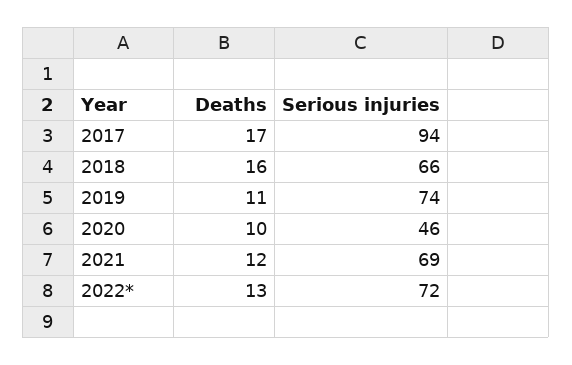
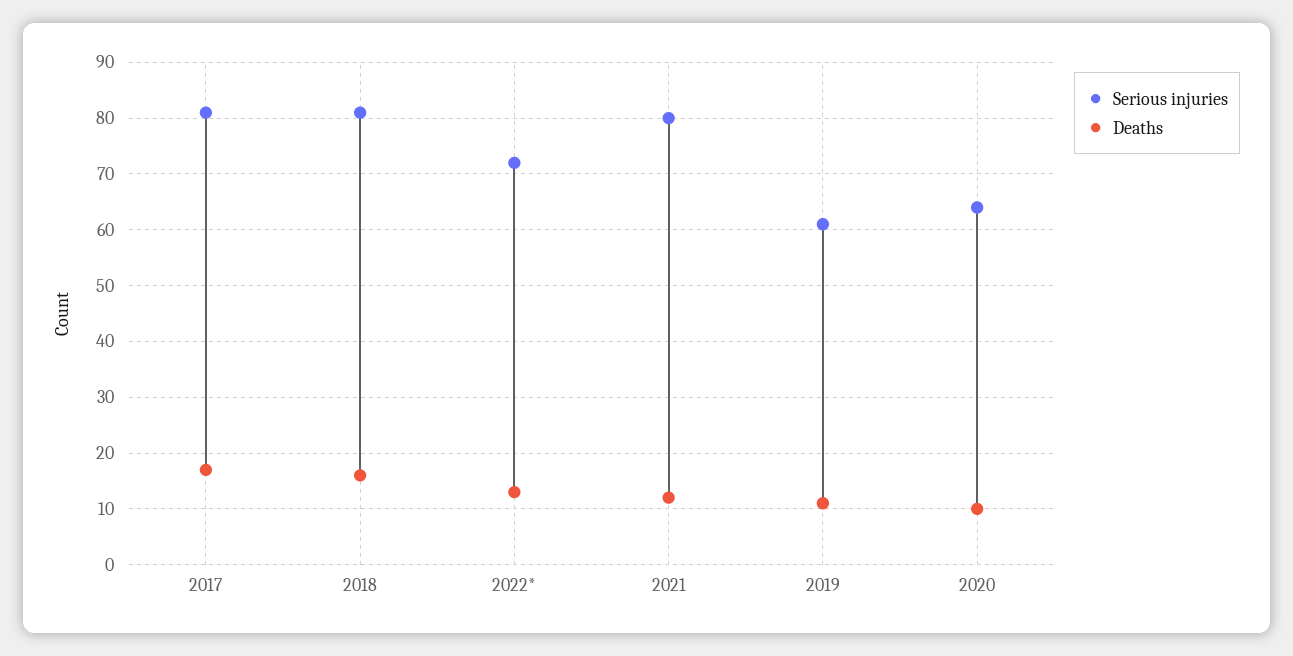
  {
    "Deaths": {
      "2017": 17,
      "2018": 16,
      "2019": 11,
      "2020": 10,
      "2021": 12,
      "2022*": 13
    },
    "Serious injuries": {
-     "2017": 94,
+     "2017": 80,
-     "2018": 66,
+     "2018": 80,
-     "2019": 74,
+     "2019": 60,
-     "2020": 46,
+     "2020": 65,
-     "2021": 69,
+     "2021": 80,
      "2022*": 72
    }
  }

